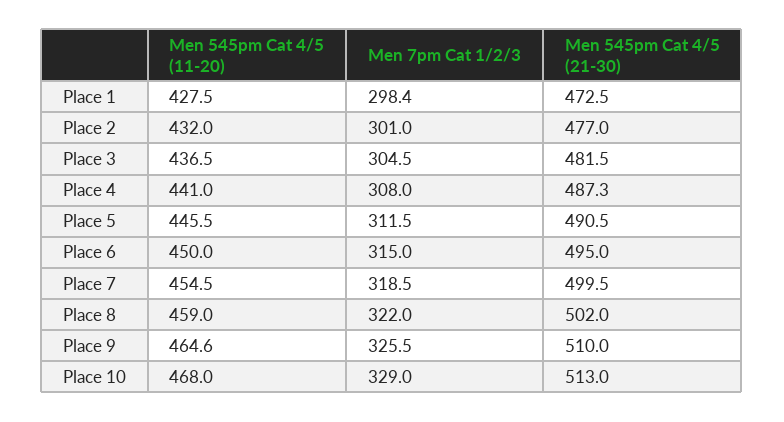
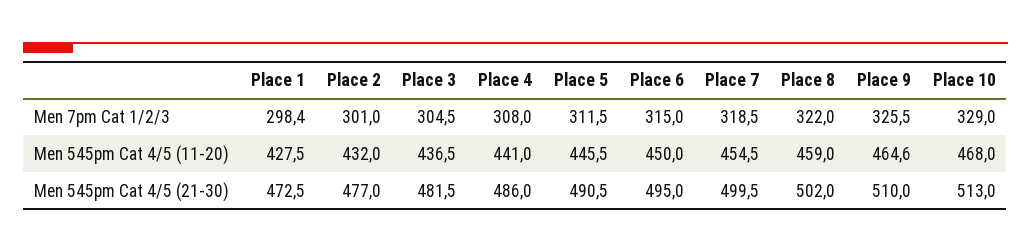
  {
    "Men 545pm Cat 4/5 (11-20)": {
      "Place 1": 427.5,
      "Place 2": 432,
      "Place 3": 436.5,
      "Place 4": 441,
      "Place 5": 445.5,
      "Place 6": 450,
      "Place 7": 454.5,
      "Place 8": 459,
      "Place 9": 464.6,
      "Place 10": 468
    },
    "Men 7pm Cat 1/2/3": {
      "Place 1": 298.4,
      "Place 2": 301,
      "Place 3": 304.5,
      "Place 4": 308,
      "Place 5": 311.5,
      "Place 6": 315,
      "Place 7": 318.5,
      "Place 8": 322,
      "Place 9": 325.5,
      "Place 10": 329
    },
    "Men 545pm Cat 4/5 (21-30)": {
      "Place 1": 472.5,
      "Place 2": 477,
      "Place 3": 481.5,
-     "Place 4": 487.3,
+     "Place 4": 486,
      "Place 5": 490.5,
      "Place 6": 495,
      "Place 7": 499.5,
      "Place 8": 502,
      "Place 9": 510,
      "Place 10": 513
    }
  }

